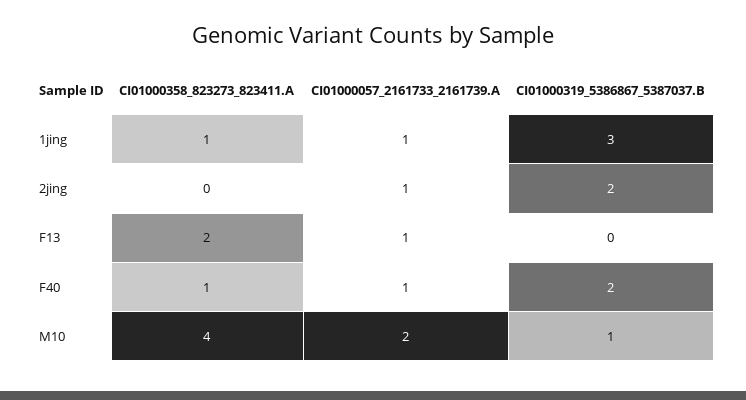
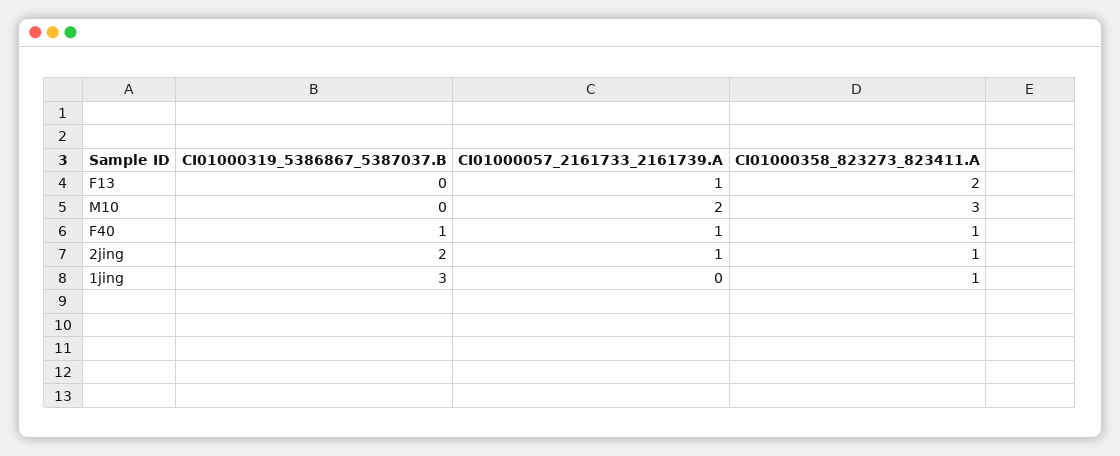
  {
    "CI01000358_823273_823411.A": {
      "1jing": 1,
-     "2jing": 0,
+     "2jing": 1,
      "F13": 2,
      "F40": 1,
-     "M10": 4
+     "M10": 3
    },
    "CI01000057_2161733_2161739.A": {
-     "1jing": 1,
+     "1jing": 0,
      "2jing": 1,
      "F13": 1,
      "F40": 1,
      "M10": 2
    },
    "CI01000319_5386867_5387037.B": {
      "1jing": 3,
      "2jing": 2,
      "F13": 0,
-     "F40": 2,
+     "F40": 1,
-     "M10": 1
+     "M10": 0
    }
  }

